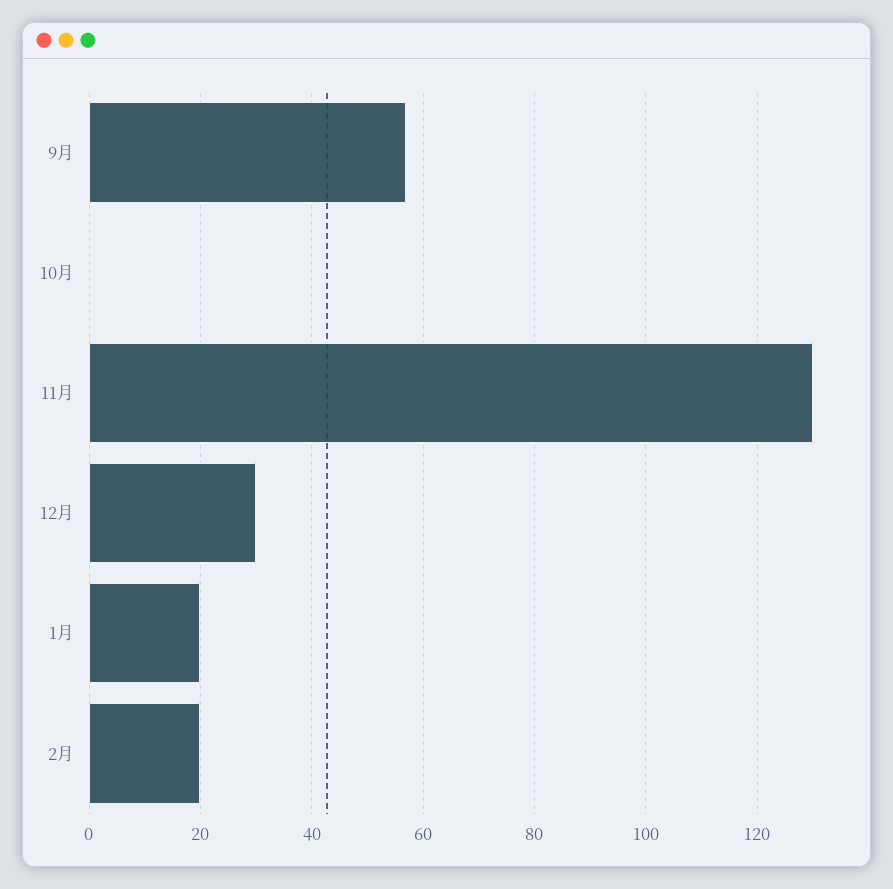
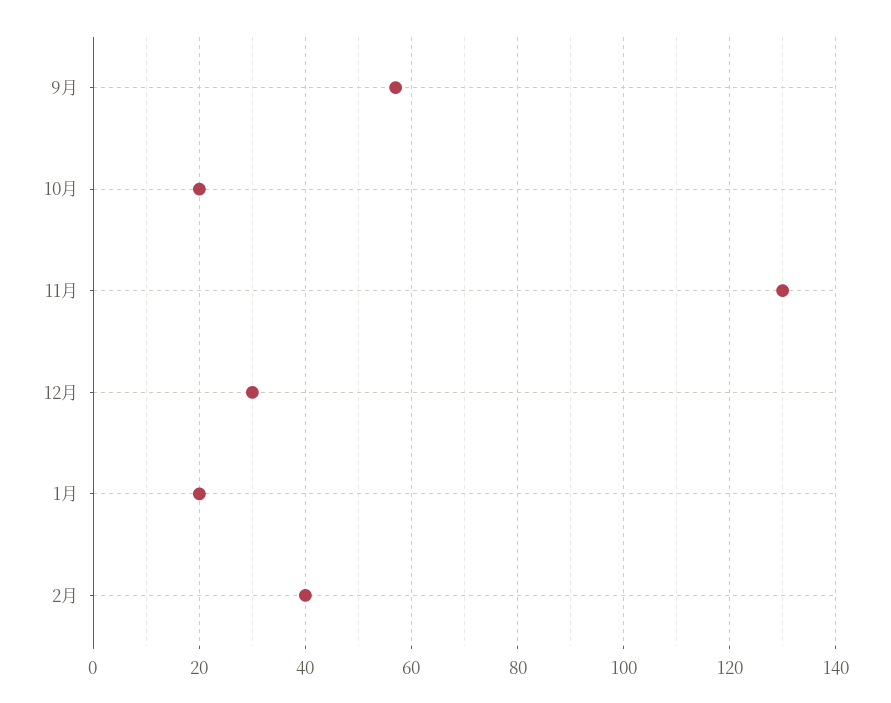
  {
    "9月": 55,
-   "10月": 0,
+   "10月": 20,
    "11月": 130,
    "12月": 30,
    "1月": 20,
-   "2月": 20
+   "2月": 40
  }

